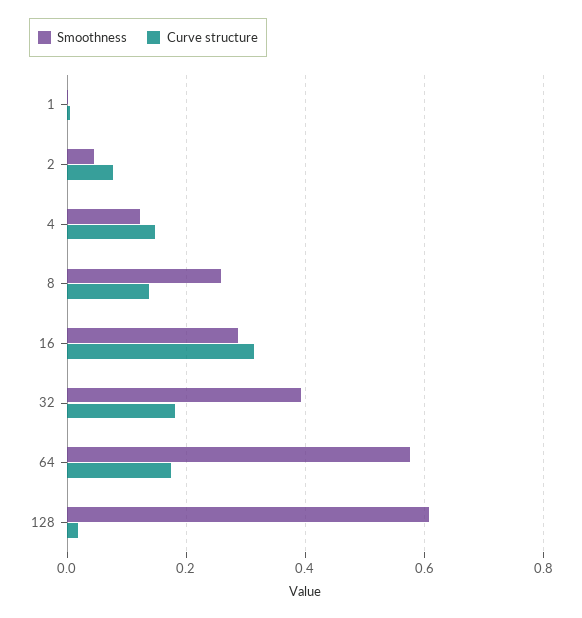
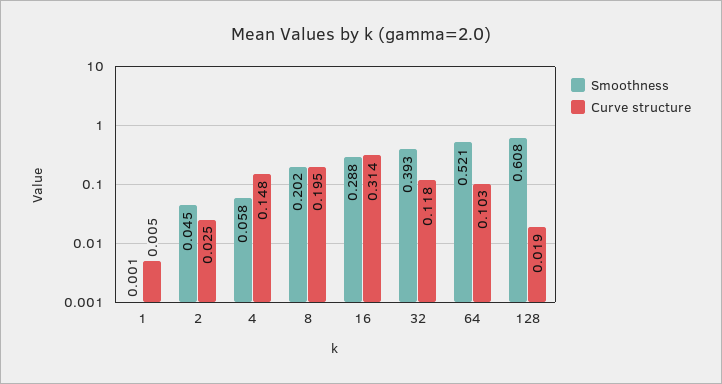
  {
    "Smoothness": {
      "1": 0.001,
      "2": 0.045,
-     "4": 0.12,
+     "4": 0.058,
-     "8": 0.26,
+     "8": 0.202,
      "16": 0.288,
      "32": 0.393,
-     "64": 0.58,
+     "64": 0.521,
      "128": 0.608
    },
    "Curve structure": {
      "1": 0.005,
-     "2": 0.08,
+     "2": 0.025,
      "4": 0.148,
-     "8": 0.14,
+     "8": 0.195,
      "16": 0.314,
-     "32": 0.18,
+     "32": 0.118,
-     "64": 0.18,
+     "64": 0.103,
      "128": 0.019
    }
  }

